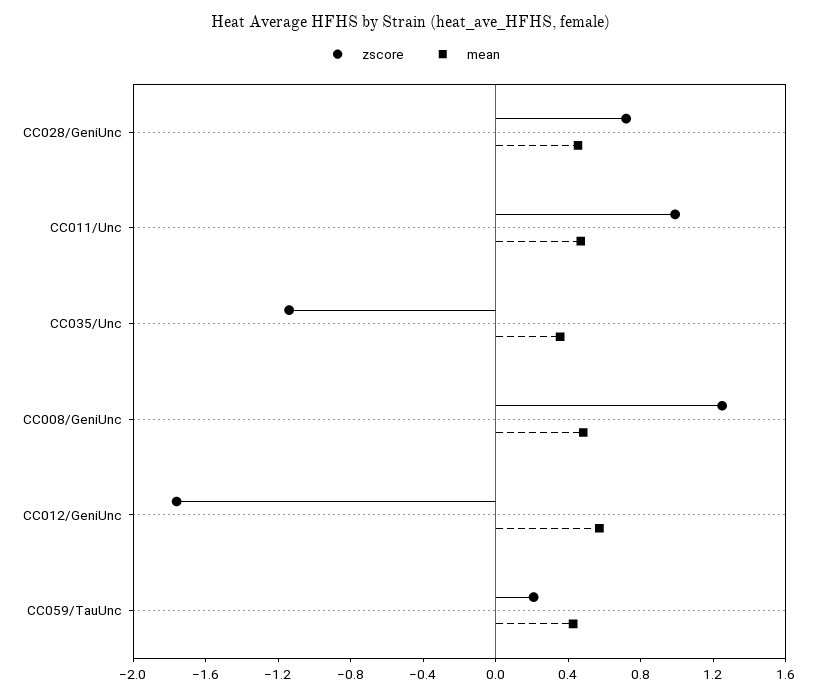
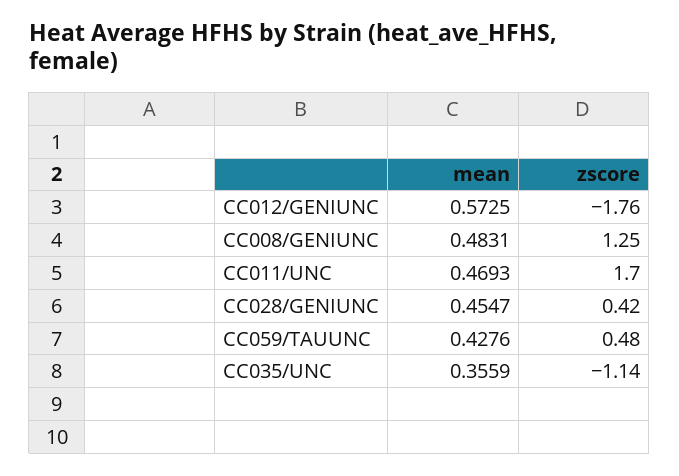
  {
    "zscore": {
-     "CC028/GeniUnc": 0.7,
+     "CC028/GeniUnc": 0.42,
-     "CC011/Unc": 1,
+     "CC011/Unc": 1.7,
      "CC035/Unc": -1.14,
      "CC008/GeniUnc": 1.25,
      "CC012/GeniUnc": -1.76,
-     "CC059/TauUnc": 0.2
+     "CC059/TauUnc": 0.48
    },
    "mean": {
      "CC028/GeniUnc": 0.4547,
      "CC011/Unc": 0.4693,
      "CC035/Unc": 0.3559,
      "CC008/GeniUnc": 0.4831,
      "CC012/GeniUnc": 0.5725,
      "CC059/TauUnc": 0.4276
    }
  }

